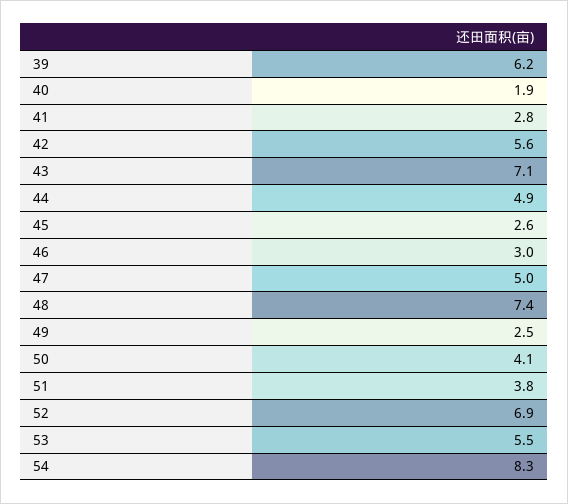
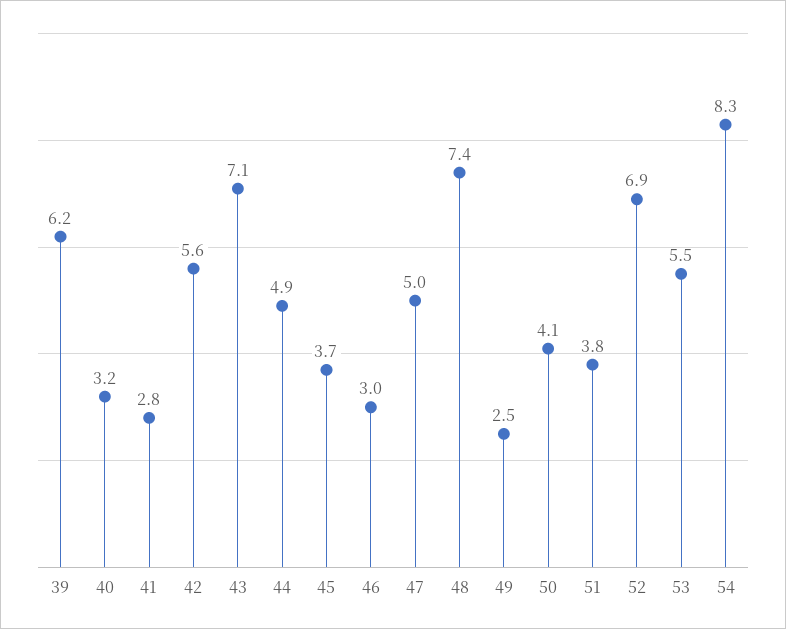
  {
    "39": 6.2,
-   "40": 1.9,
+   "40": 3.2,
    "41": 2.8,
    "42": 5.6,
    "43": 7.1,
    "44": 4.9,
-   "45": 2.6,
+   "45": 3.7,
    "46": 3,
    "47": 5,
    "48": 7.4,
    "49": 2.5,
    "50": 4.1,
    "51": 3.8,
    "52": 6.9,
    "53": 5.5,
    "54": 8.3
  }

